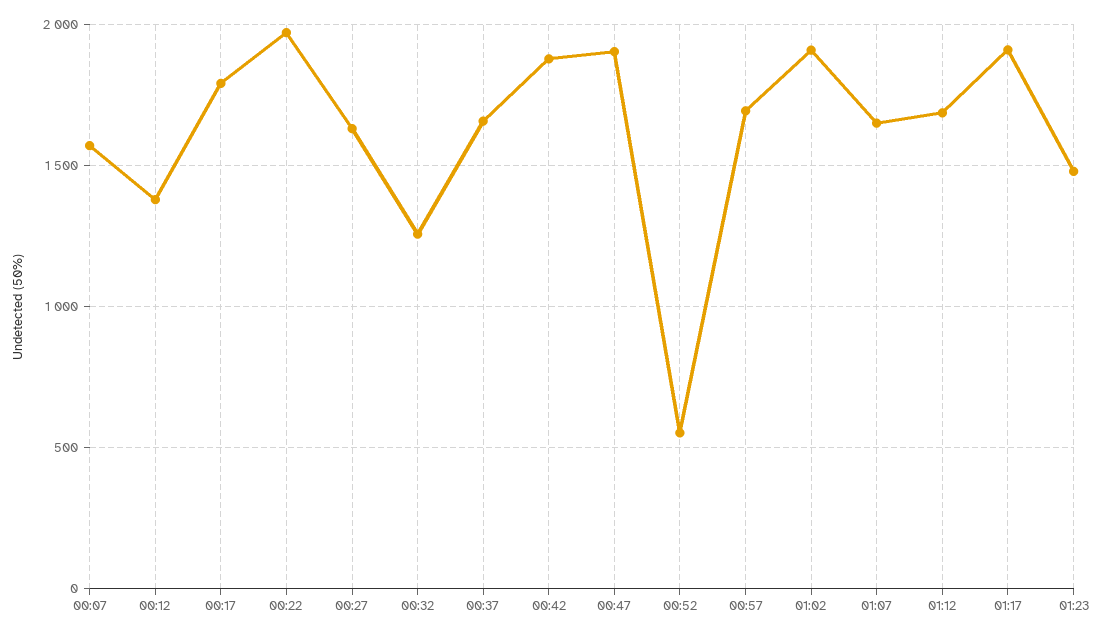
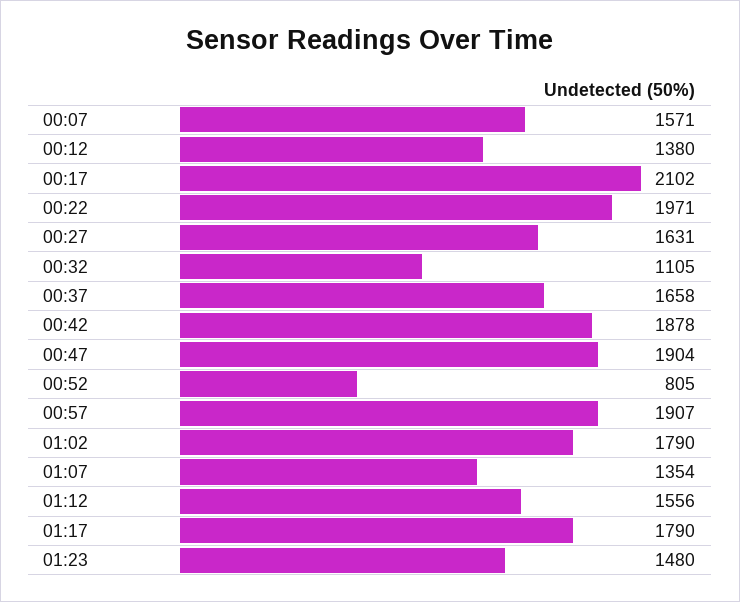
  {
    "00:07": 1571,
    "00:12": 1380,
-   "00:17": 1800,
+   "00:17": 2102,
    "00:22": 1971,
    "00:27": 1631,
-   "00:32": 1250,
+   "00:32": 1105,
    "00:37": 1658,
    "00:42": 1878,
    "00:47": 1904,
-   "00:52": 550,
+   "00:52": 805,
-   "00:57": 1700,
+   "00:57": 1907,
-   "01:02": 1900,
+   "01:02": 1790,
-   "01:07": 1650,
+   "01:07": 1354,
-   "01:12": 1700,
+   "01:12": 1556,
-   "01:17": 1900,
+   "01:17": 1790,
    "01:23": 1480
  }

